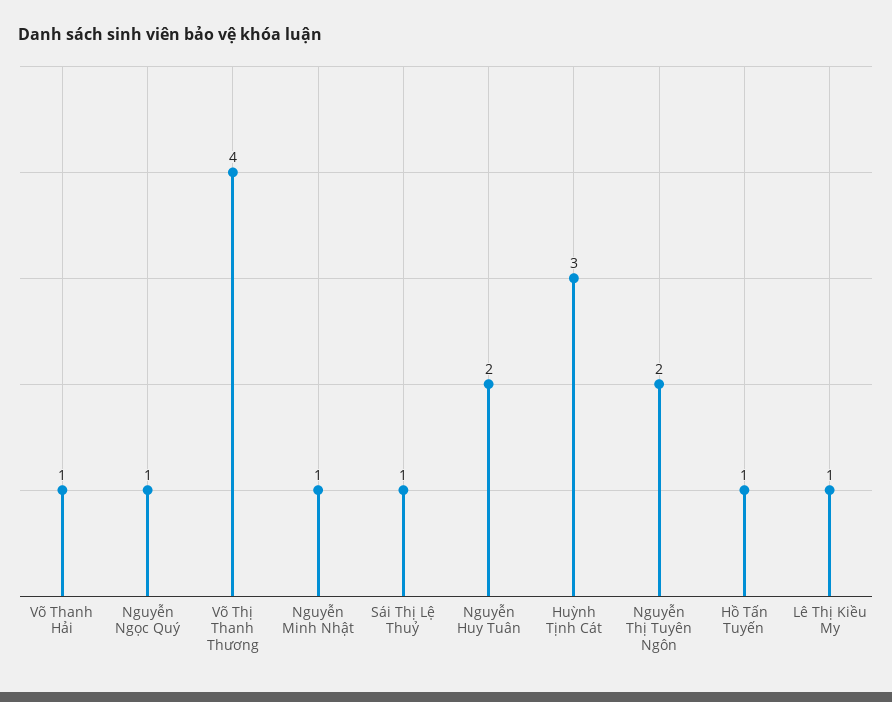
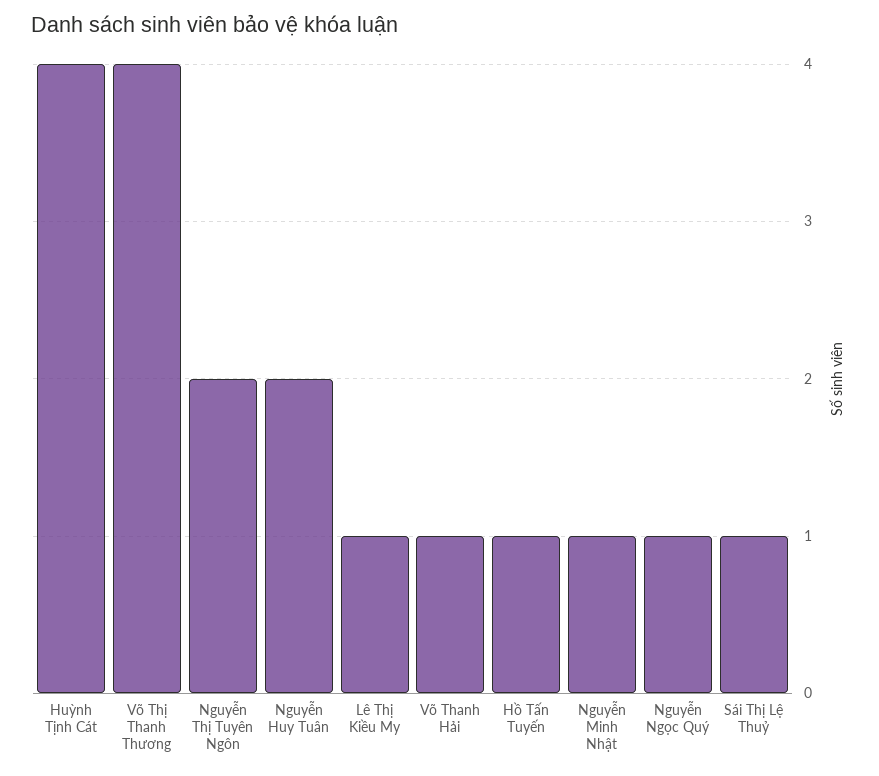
  {
    "Võ Thanh Hải": 1,
    "Nguyễn Ngọc Quý": 1,
    "Võ Thị Thanh Thương": 4,
    "Nguyễn Minh Nhật": 1,
    "Sái Thị Lệ Thuỷ": 1,
    "Nguyễn Huy Tuân": 2,
-   "Huỳnh Tịnh Cát": 3,
+   "Huỳnh Tịnh Cát": 4,
    "Nguyễn Thị Tuyên Ngôn": 2,
    "Hồ Tấn Tuyến": 1,
    "Lê Thị Kiều My": 1
  }

